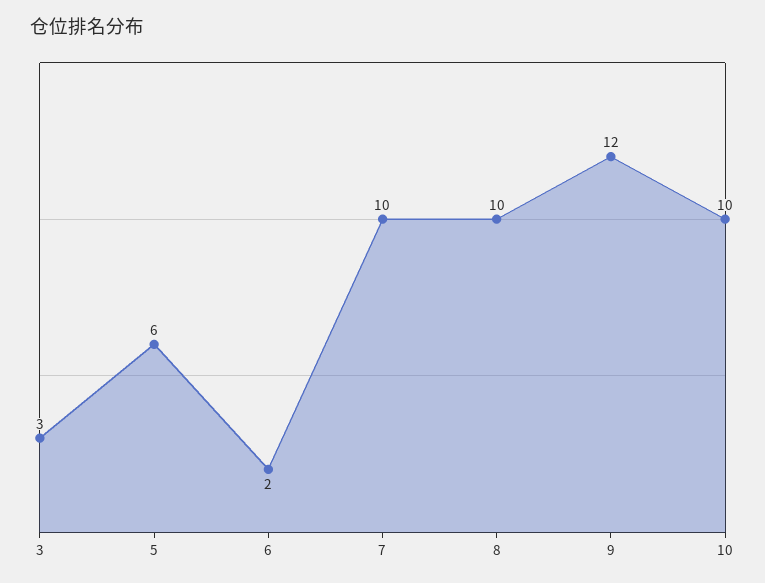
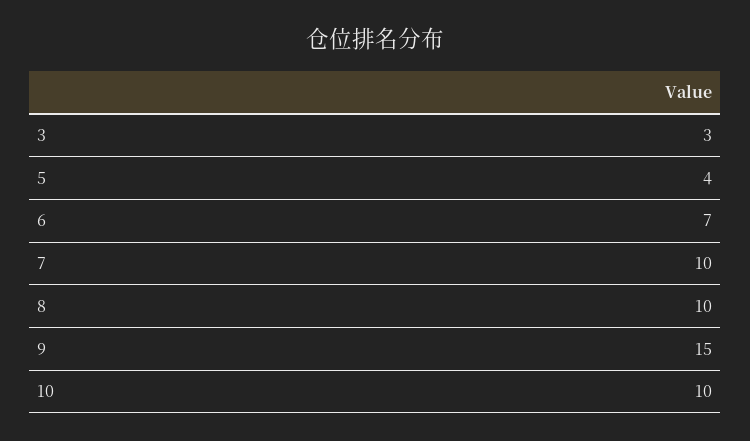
  {
    "3": 3,
-   "5": 6,
+   "5": 4,
-   "6": 2,
+   "6": 7,
    "7": 10,
    "8": 10,
-   "9": 12,
+   "9": 15,
    "10": 10
  }

